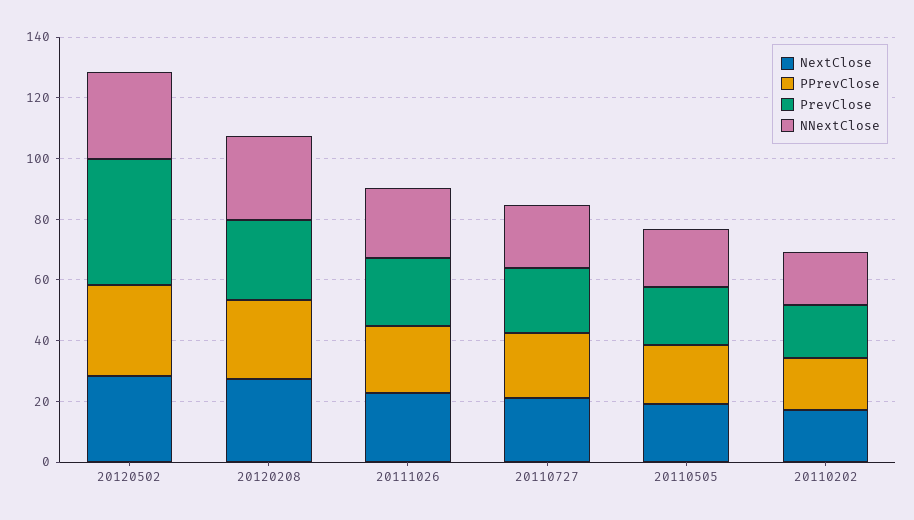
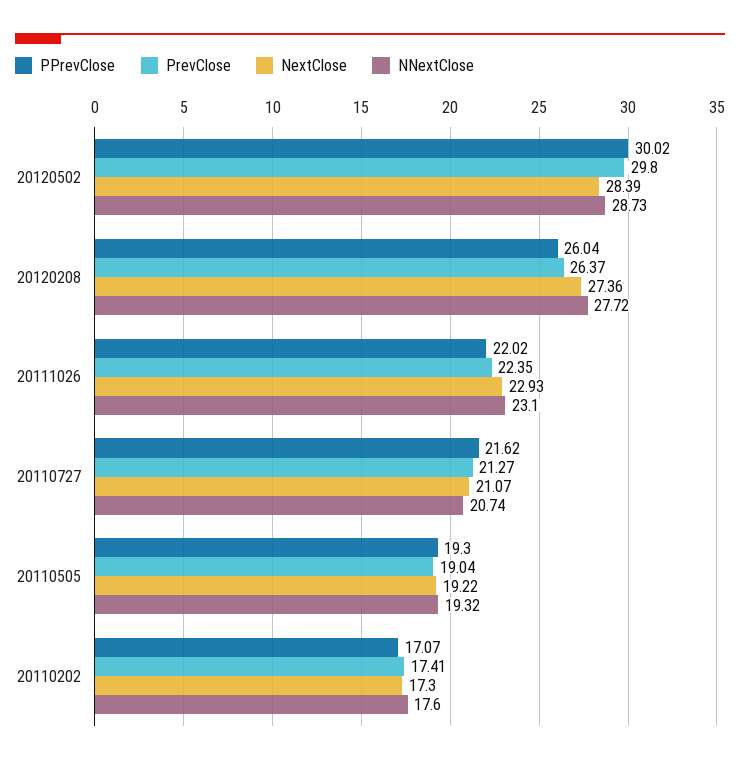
  {
    "NextClose": {
      "20120502": 28.39,
      "20120208": 27.36,
      "20111026": 22.93,
      "20110727": 21.07,
      "20110505": 19.22,
      "20110202": 17.3
    },
    "PPrevClose": {
      "20120502": 30.02,
      "20120208": 26.04,
      "20111026": 22.02,
      "20110727": 21.62,
      "20110505": 19.3,
      "20110202": 17.07
    },
    "PrevClose": {
-     "20120502": 40,
+     "20120502": 29.8,
      "20120208": 26.37,
      "20111026": 22.35,
      "20110727": 21.27,
      "20110505": 19.04,
      "20110202": 17.41
    },
    "NNextClose": {
      "20120502": 28.73,
      "20120208": 27.72,
      "20111026": 23.1,
      "20110727": 20.74,
      "20110505": 19.32,
      "20110202": 17.6
    }
  }

